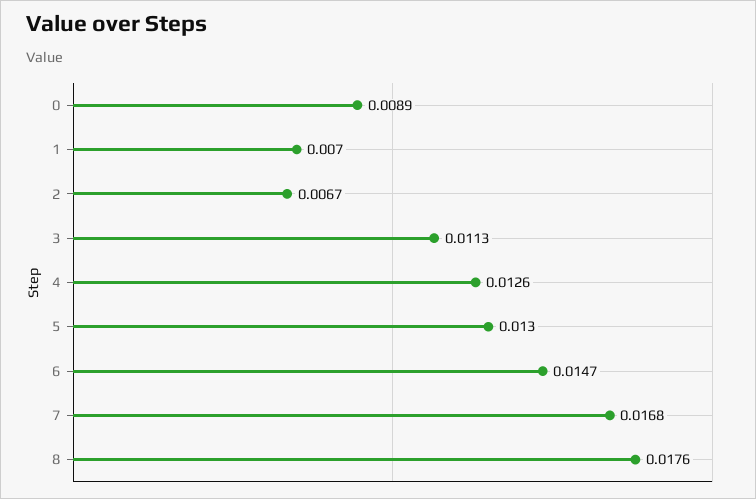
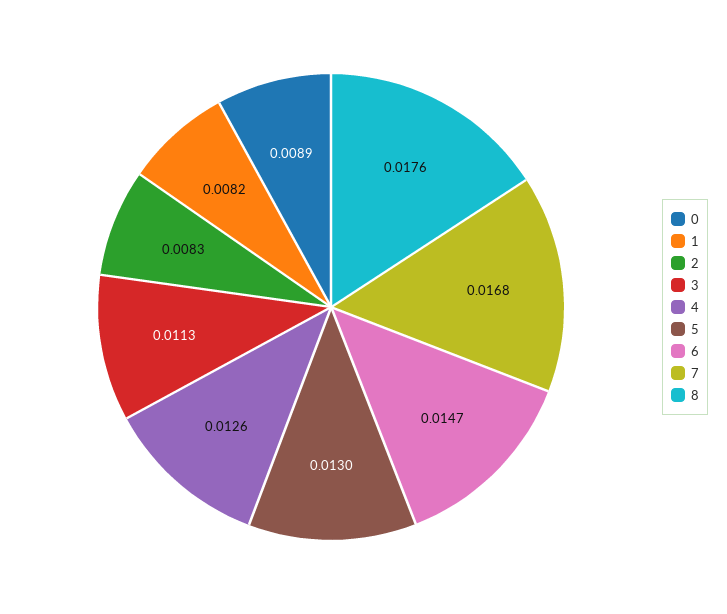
  {
    "0": 0.0089,
-   "1": 0.007,
+   "1": 0.0082,
-   "2": 0.0067,
+   "2": 0.0083,
    "3": 0.0113,
    "4": 0.0126,
    "5": 0.013,
    "6": 0.0147,
    "7": 0.0168,
    "8": 0.0176
  }

